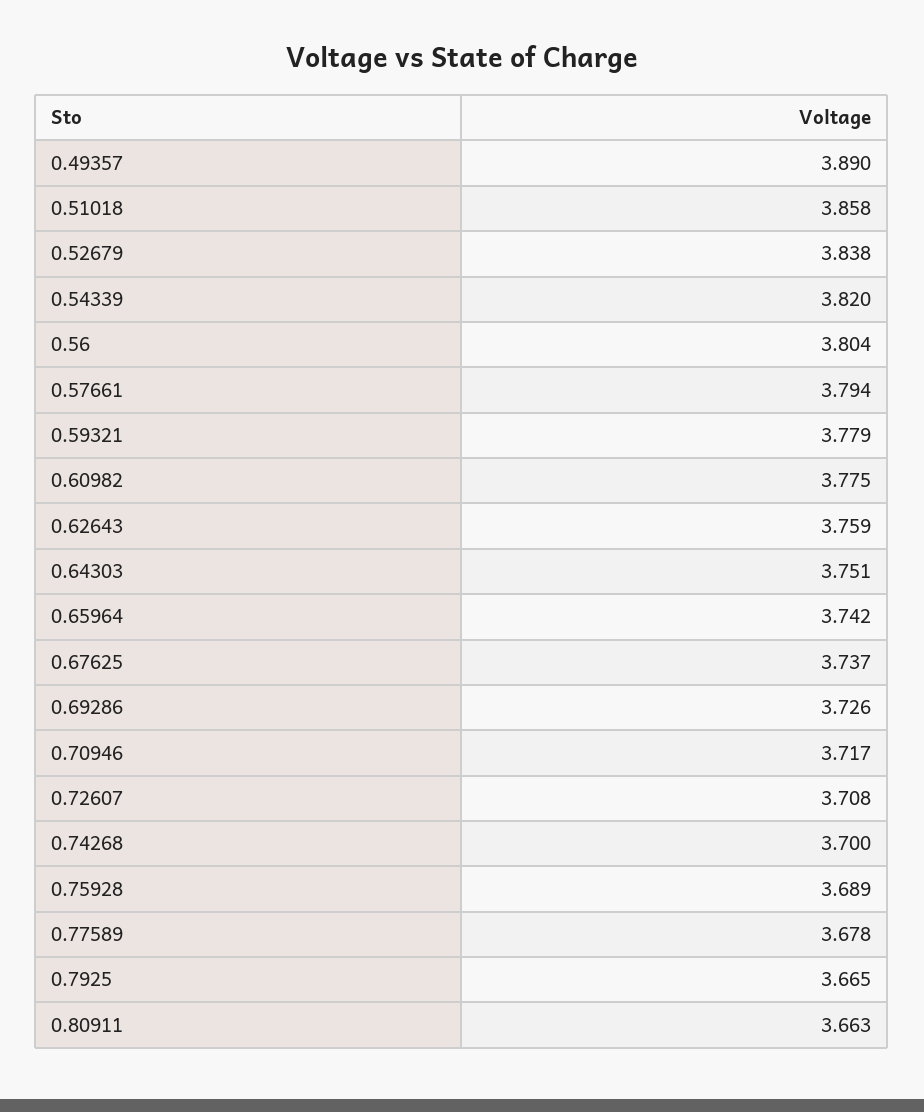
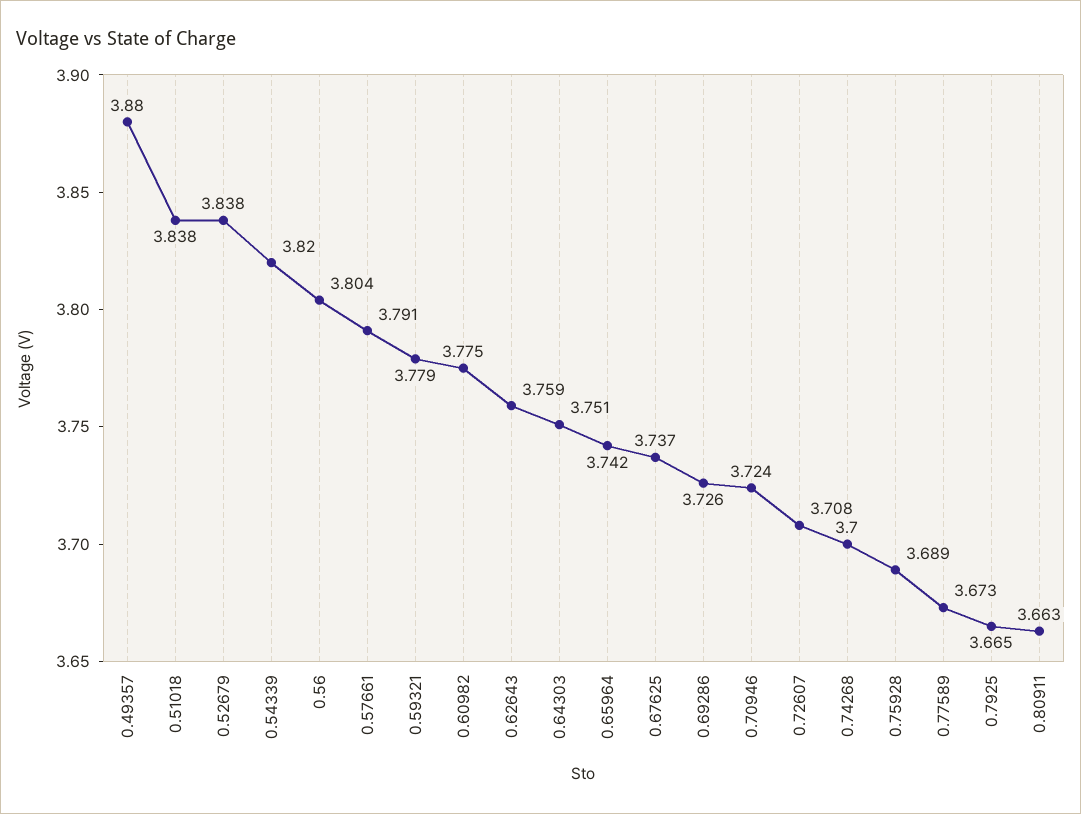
  {
-   "0.49357": 3.89,
+   "0.49357": 3.88,
-   "0.51018": 3.858,
+   "0.51018": 3.838,
    "0.52679": 3.838,
    "0.54339": 3.82,
    "0.56": 3.804,
-   "0.57661": 3.794,
+   "0.57661": 3.791,
    "0.59321": 3.779,
    "0.60982": 3.775,
    "0.62643": 3.759,
    "0.64303": 3.751,
    "0.65964": 3.742,
    "0.67625": 3.737,
    "0.69286": 3.726,
-   "0.70946": 3.717,
+   "0.70946": 3.724,
    "0.72607": 3.708,
    "0.74268": 3.7,
    "0.75928": 3.689,
-   "0.77589": 3.678,
+   "0.77589": 3.673,
    "0.7925": 3.665,
    "0.80911": 3.663
  }

